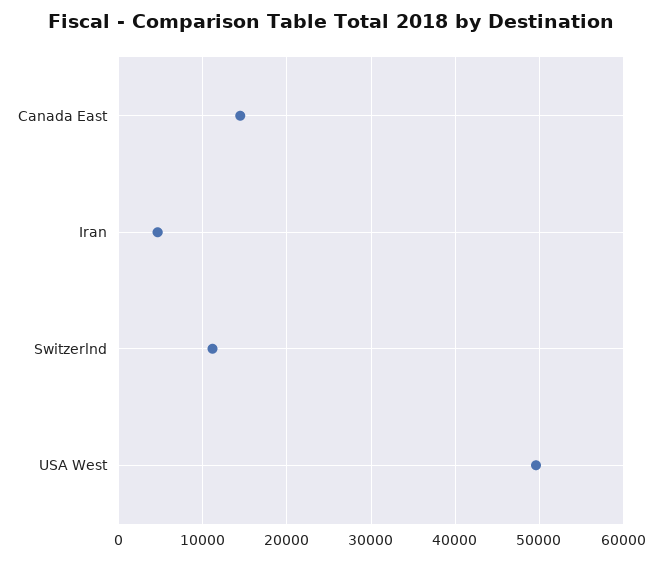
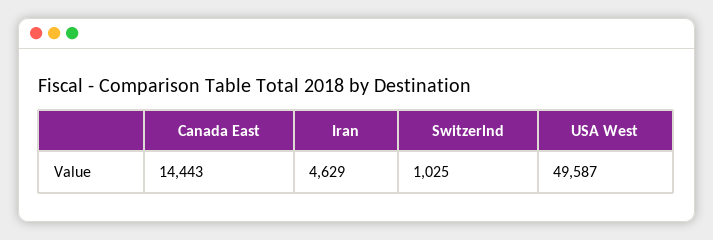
  {
    "Canada East": 14443,
    "Iran": 4629,
-   "Switzerlnd": 11000,
+   "Switzerlnd": 1025,
    "USA West": 49587
  }

